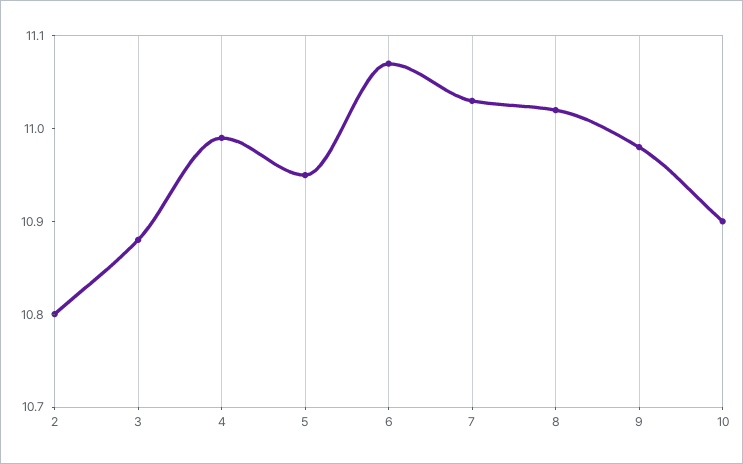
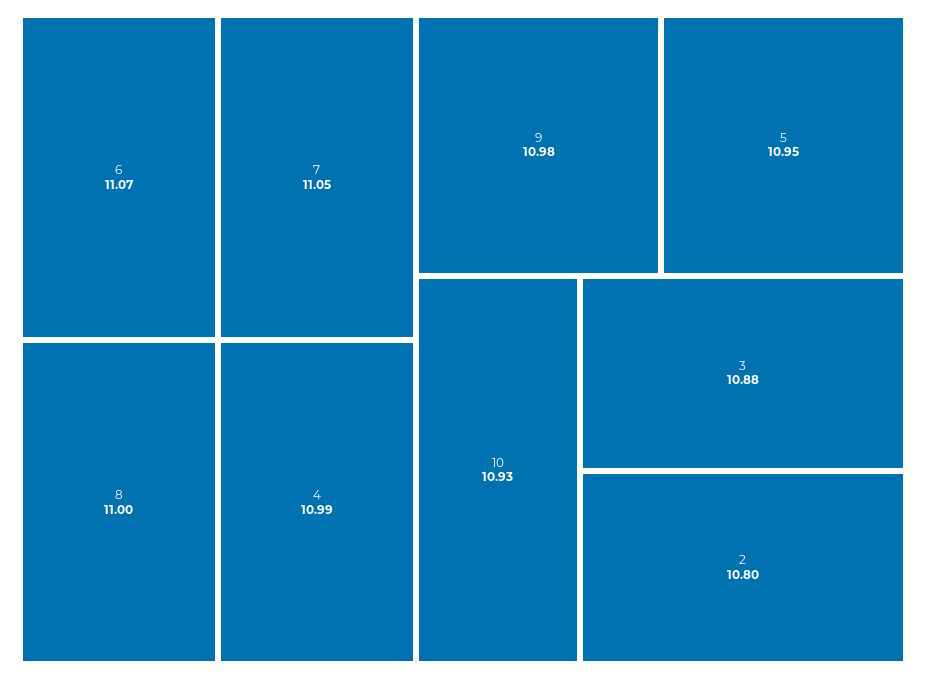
  {
    "2": 10.8,
    "3": 10.88,
    "4": 10.99,
    "5": 10.95,
    "6": 11.07,
-   "7": 11.03,
+   "7": 11.05,
-   "8": 11.02,
+   "8": 11,
    "9": 10.98,
-   "10": 10.9
+   "10": 10.93
  }

